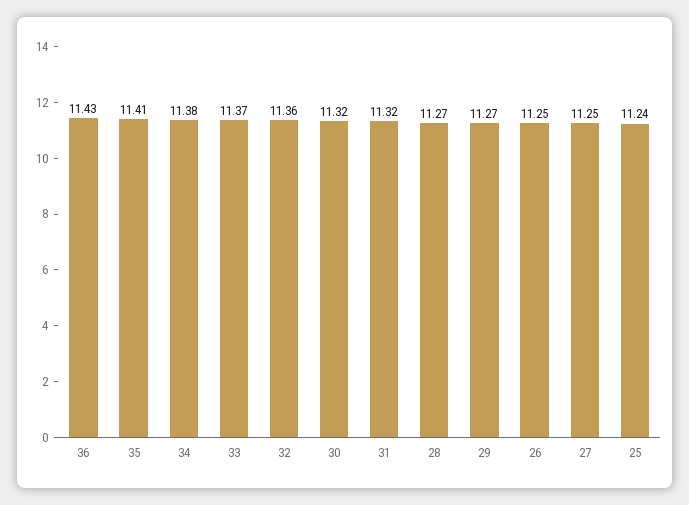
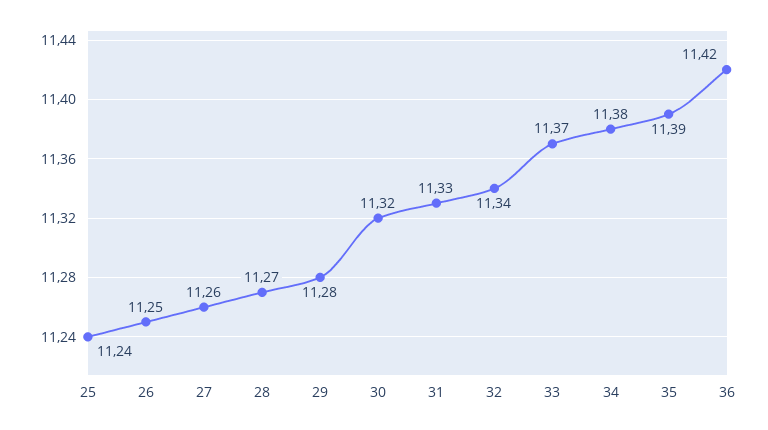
  {
-   "36": 11.43,
+   "36": 11.42,
-   "35": 11.41,
+   "35": 11.39,
    "34": 11.38,
    "33": 11.37,
-   "32": 11.36,
+   "32": 11.34,
    "30": 11.32,
-   "31": 11.32,
+   "31": 11.33,
    "28": 11.27,
-   "29": 11.27,
+   "29": 11.28,
    "26": 11.25,
-   "27": 11.25,
+   "27": 11.26,
    "25": 11.24
  }

